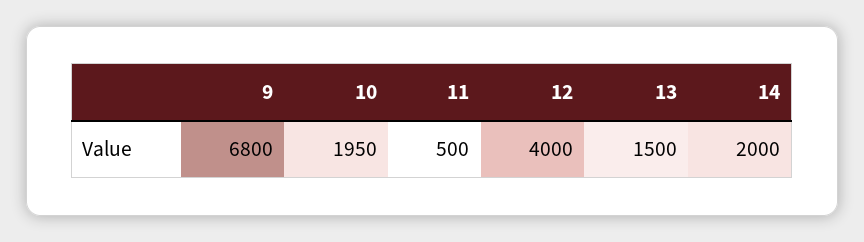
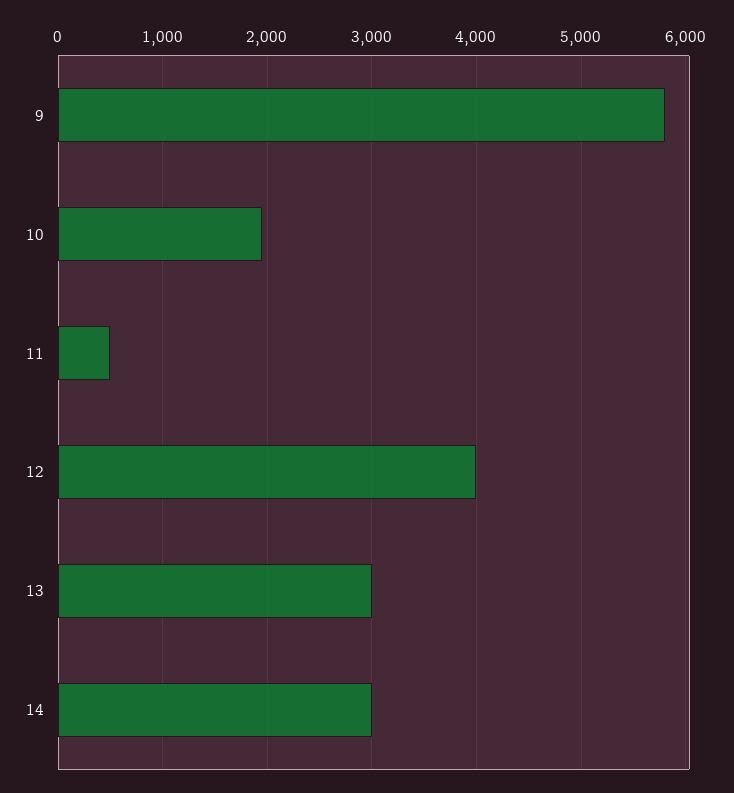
  {
-   "9": 6800,
+   "9": 5800,
    "10": 1950,
    "11": 500,
    "12": 4000,
-   "13": 1500,
+   "13": 3000,
-   "14": 2000
+   "14": 3000
  }

